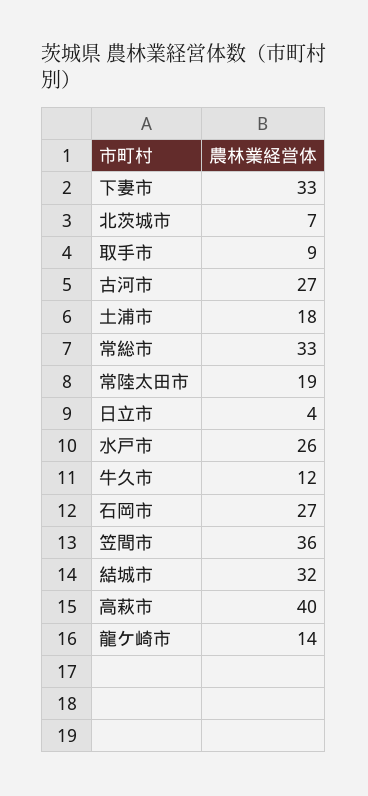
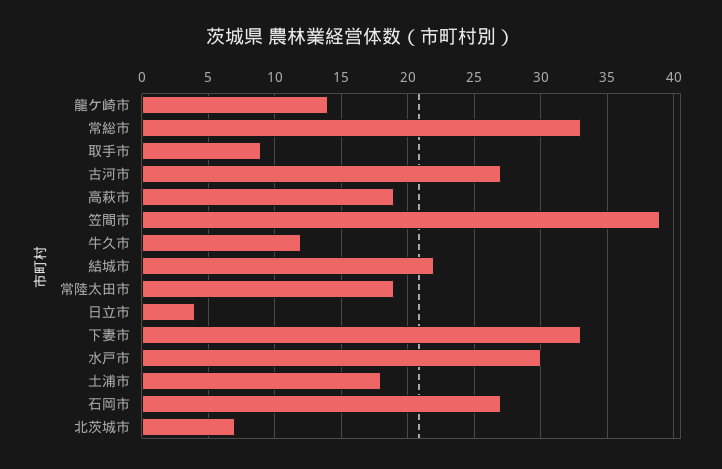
  {
    "下妻市": 33,
    "北茨城市": 7,
    "取手市": 9,
    "古河市": 27,
    "土浦市": 18,
    "常総市": 33,
    "常陸太田市": 19,
    "日立市": 4,
-   "水戸市": 26,
+   "水戸市": 30,
    "牛久市": 12,
    "石岡市": 27,
-   "笠間市": 36,
+   "笠間市": 39,
-   "結城市": 32,
+   "結城市": 22,
-   "高萩市": 40,
+   "高萩市": 19,
    "龍ケ崎市": 14
  }

